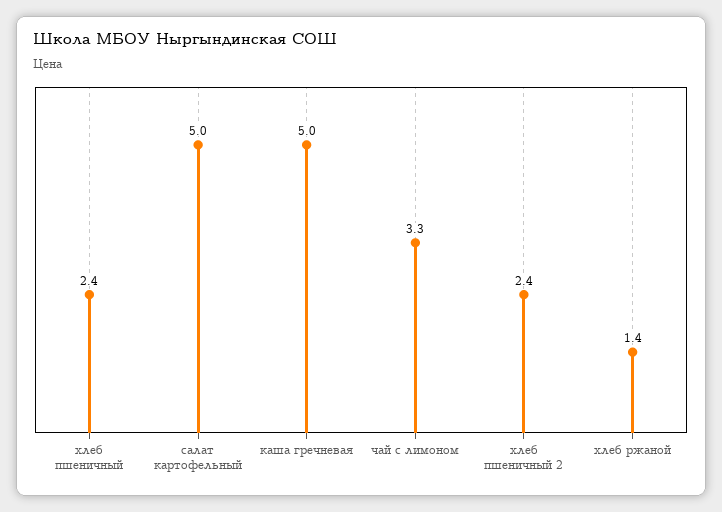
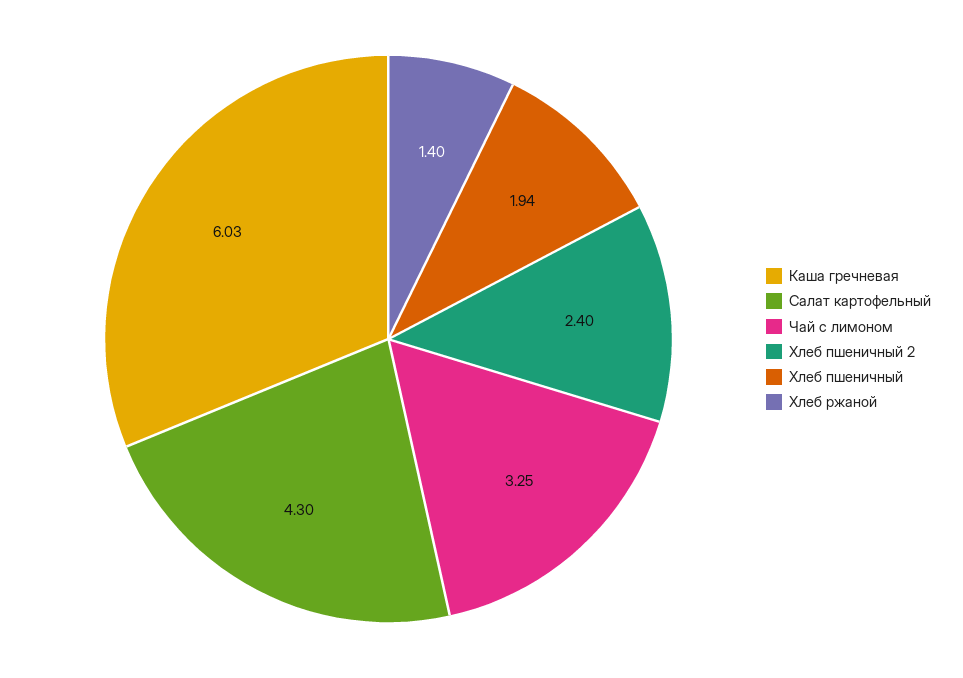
  {
-   "хлеб пшеничный": 2.4,
+   "хлеб пшеничный": 1.94,
-   "салат картофельный": 5,
+   "салат картофельный": 4.3,
-   "каша гречневая": 5,
+   "каша гречневая": 6.03,
    "чай с лимоном": 3.25,
    "хлеб пшеничный 2": 2.4,
    "хлеб ржаной": 1.4
  }

